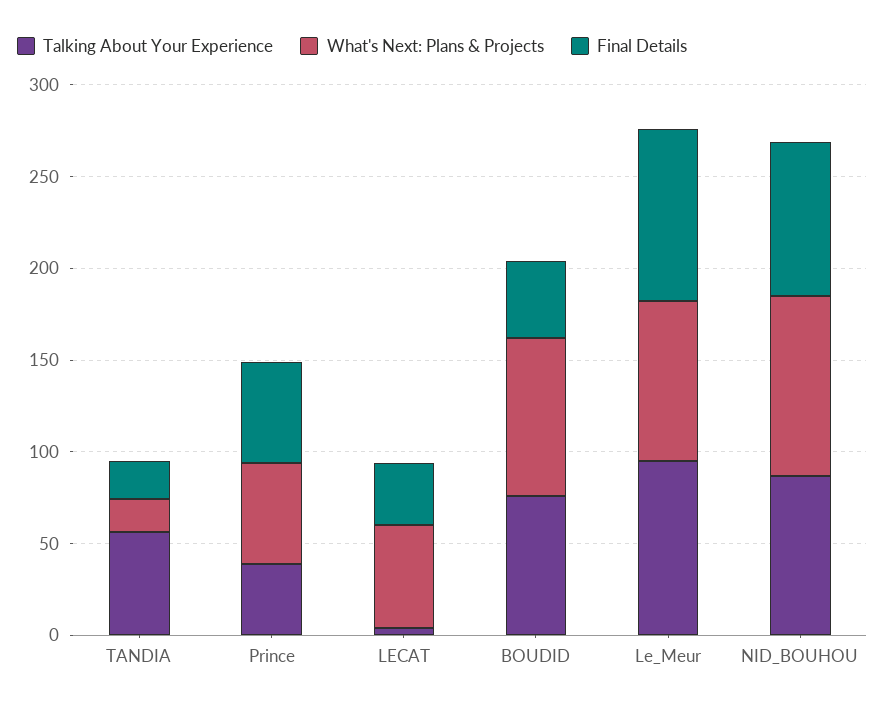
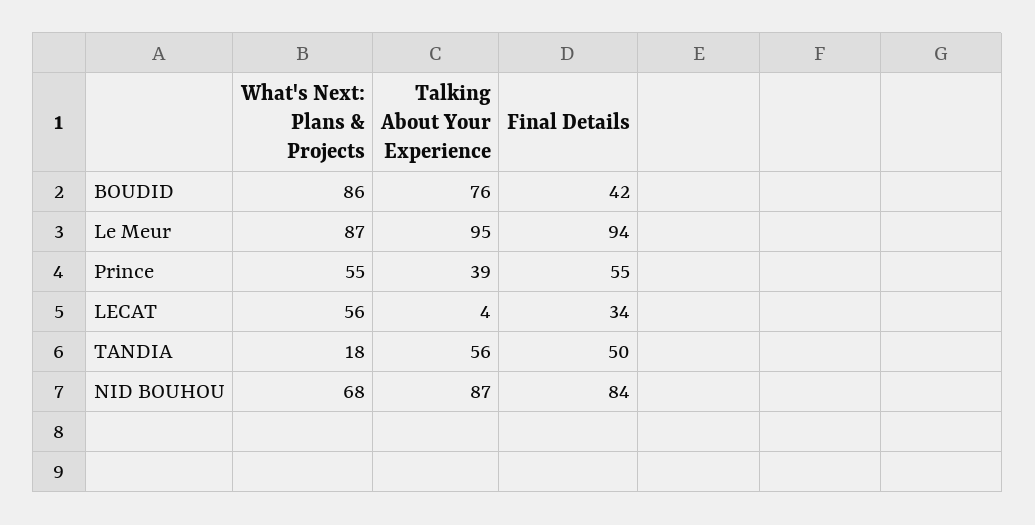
  {
    "Talking About Your Experience": {
      "TANDIA": 56,
      "Prince": 39,
      "LECAT": 4,
      "BOUDID": 76,
      "Le_Meur": 95,
      "NID_BOUHOU": 87
    },
    "What's Next: Plans & Projects": {
      "TANDIA": 18,
      "Prince": 55,
      "LECAT": 56,
      "BOUDID": 86,
      "Le_Meur": 87,
-     "NID_BOUHOU": 100
+     "NID_BOUHOU": 68
    },
    "Final Details": {
-     "TANDIA": 20,
+     "TANDIA": 50,
      "Prince": 55,
      "LECAT": 34,
      "BOUDID": 42,
      "Le_Meur": 94,
      "NID_BOUHOU": 84
    }
  }

